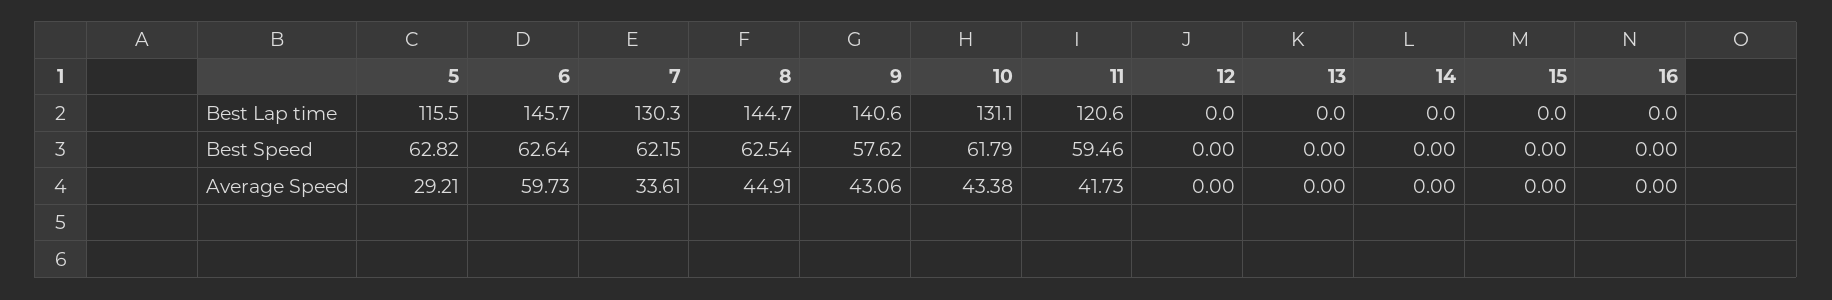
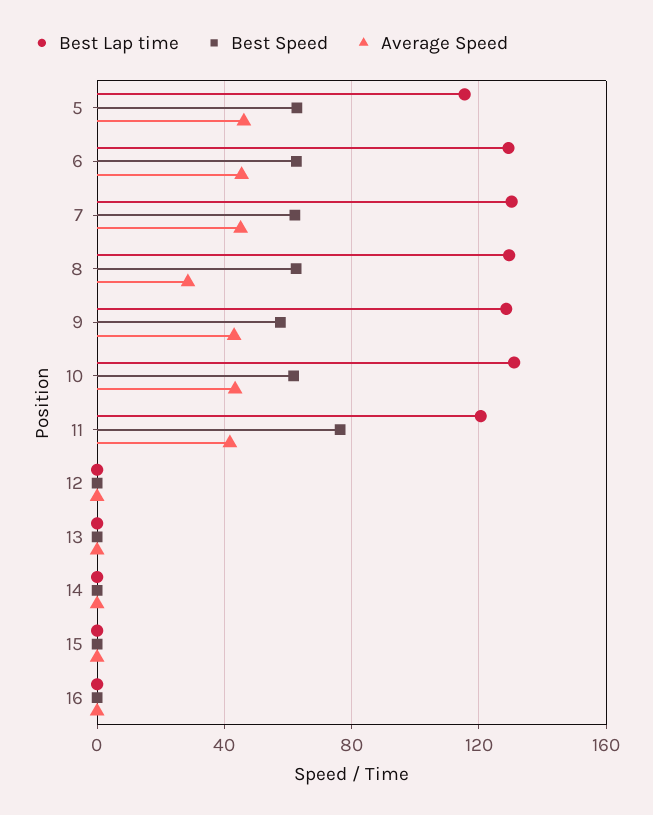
  {
    "Best Lap time": {
      "5": 115.5,
-     "6": 145.7,
+     "6": 130,
      "7": 130.3,
-     "8": 144.7,
+     "8": 130,
-     "9": 140.6,
+     "9": 130,
      "10": 131.1,
      "11": 120.6,
      "12": 0,
      "13": 0,
      "14": 0,
      "15": 0,
      "16": 0
    },
    "Best Speed": {
      "5": 62.82,
      "6": 62.64,
      "7": 62.15,
      "8": 62.54,
      "9": 57.62,
      "10": 61.79,
-     "11": 59.46,
+     "11": 75,
      "12": 0,
      "13": 0,
      "14": 0,
      "15": 0,
      "16": 0
    },
    "Average Speed": {
-     "5": 29.21,
+     "5": 45,
-     "6": 59.73,
+     "6": 45,
-     "7": 33.61,
+     "7": 45,
-     "8": 44.91,
+     "8": 30,
      "9": 43.06,
      "10": 43.38,
      "11": 41.73,
      "12": 0,
      "13": 0,
      "14": 0,
      "15": 0,
      "16": 0
    }
  }

